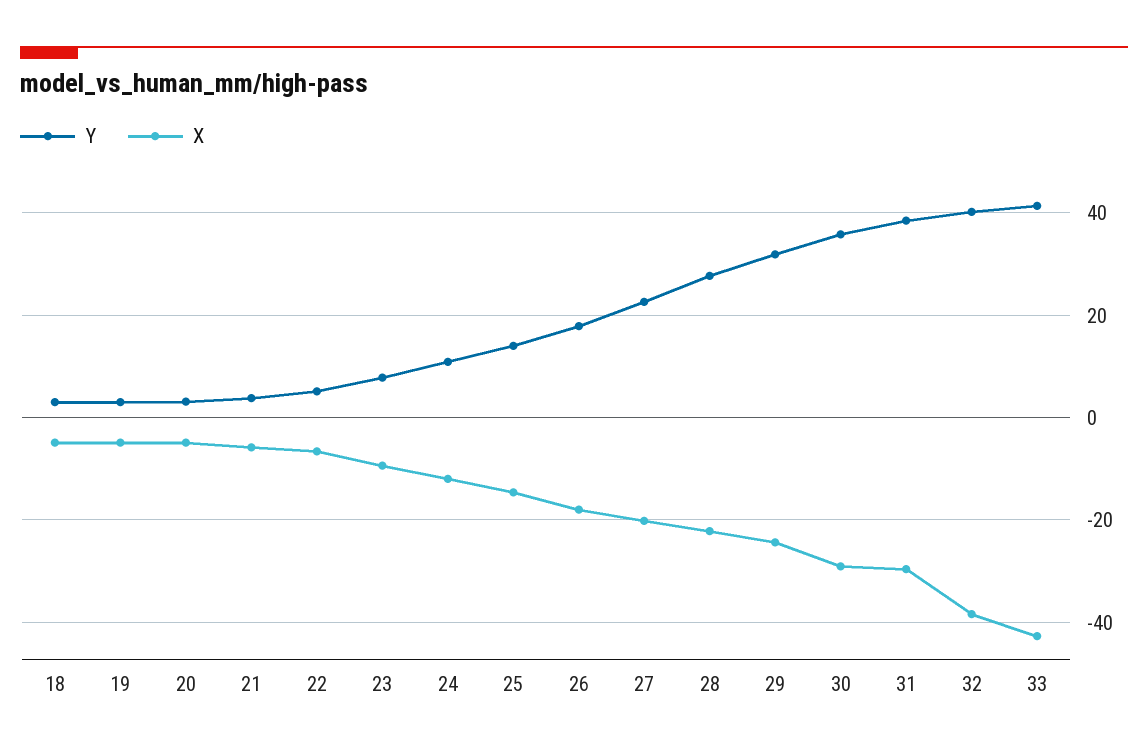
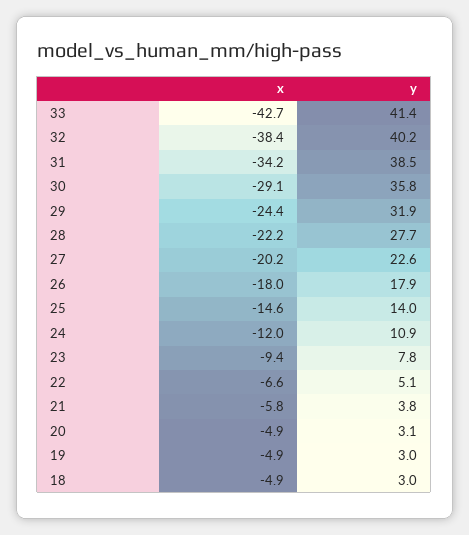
  {
    "Y": {
      "18": 3,
      "19": 3,
      "20": 3.1,
      "21": 3.8,
      "22": 5.1,
      "23": 7.8,
      "24": 10.9,
      "25": 14,
      "26": 17.9,
      "27": 22.6,
      "28": 27.7,
      "29": 31.9,
      "30": 35.8,
      "31": 38.5,
      "32": 40.2,
      "33": 41.4
    },
    "X": {
      "18": -4.9,
      "19": -4.9,
      "20": -4.9,
      "21": -5.8,
      "22": -6.6,
      "23": -9.4,
      "24": -12,
      "25": -14.6,
      "26": -18,
      "27": -20.2,
      "28": -22.2,
      "29": -24.4,
      "30": -29.1,
-     "31": -30,
+     "31": -34.2,
      "32": -38.4,
      "33": -42.7
    }
  }

